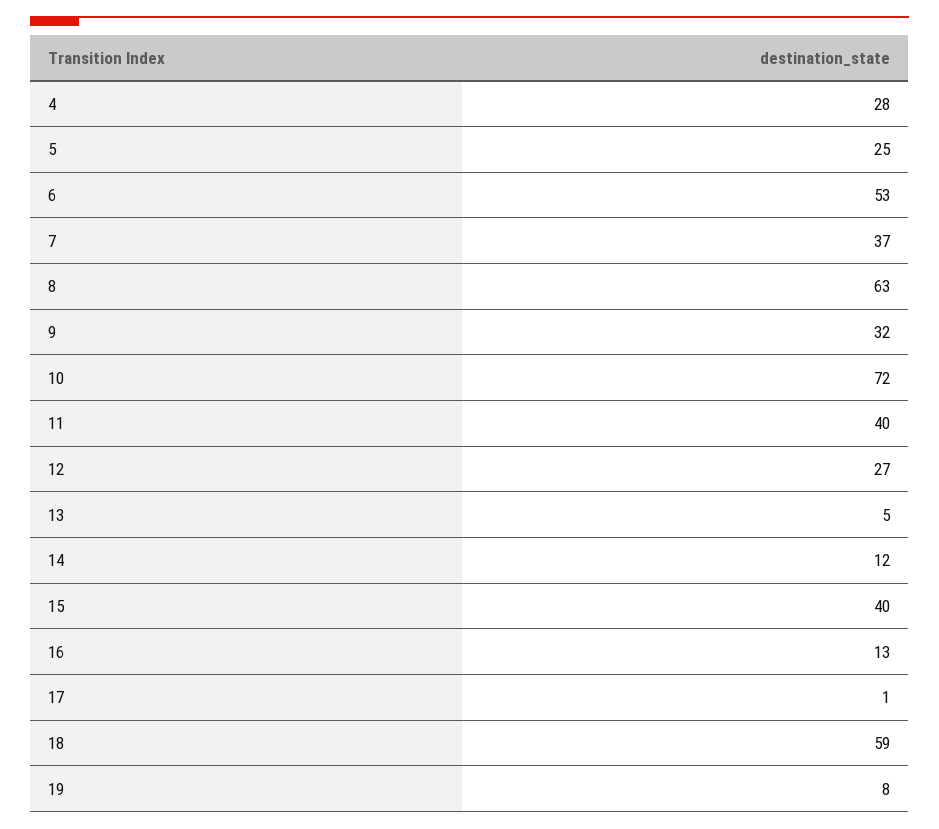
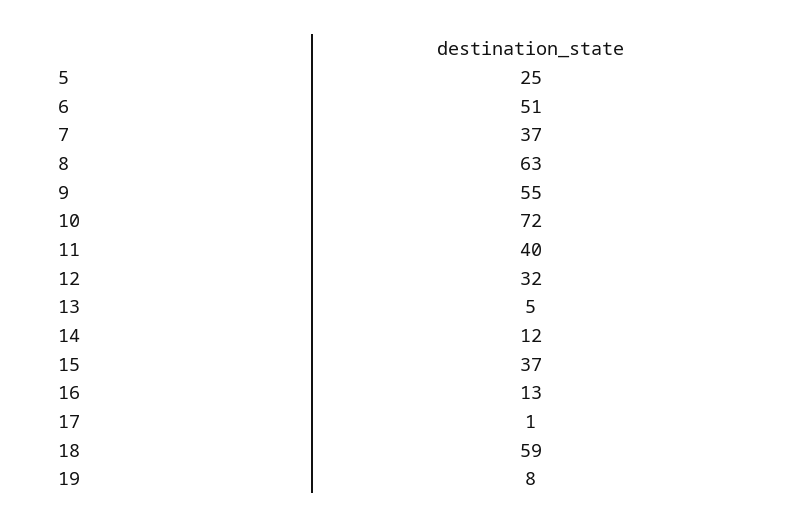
  {
-   "4": 28,
    "5": 25,
-   "6": 53,
+   "6": 51,
    "7": 37,
    "8": 63,
-   "9": 32,
+   "9": 55,
    "10": 72,
    "11": 40,
-   "12": 27,
+   "12": 32,
    "13": 5,
    "14": 12,
-   "15": 40,
+   "15": 37,
    "16": 13,
    "17": 1,
    "18": 59,
    "19": 8
  }

